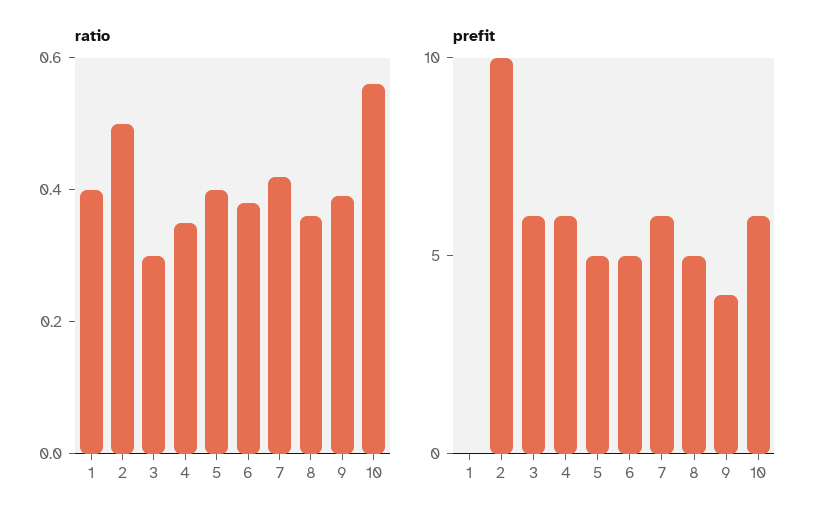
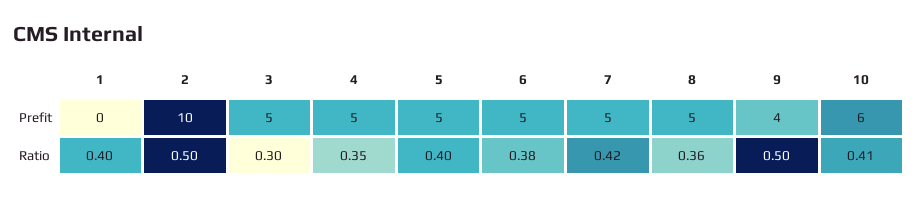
  {
    "ratio": {
      "1": 0.4,
      "2": 0.5,
      "3": 0.3,
      "4": 0.35,
      "5": 0.4,
      "6": 0.38,
      "7": 0.42,
      "8": 0.36,
-     "9": 0.4,
+     "9": 0.5,
-     "10": 0.55
+     "10": 0.41
    },
    "prefit": {
      "1": 0,
      "2": 10,
-     "3": 6,
+     "3": 5,
-     "4": 6,
+     "4": 5,
      "5": 5,
      "6": 5,
-     "7": 6,
+     "7": 5,
      "8": 5,
      "9": 4,
      "10": 6
    }
  }

